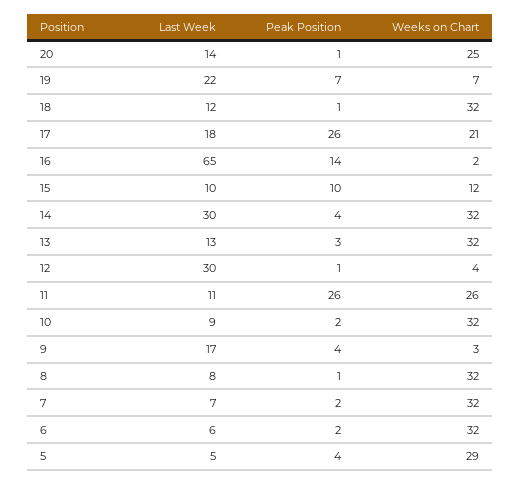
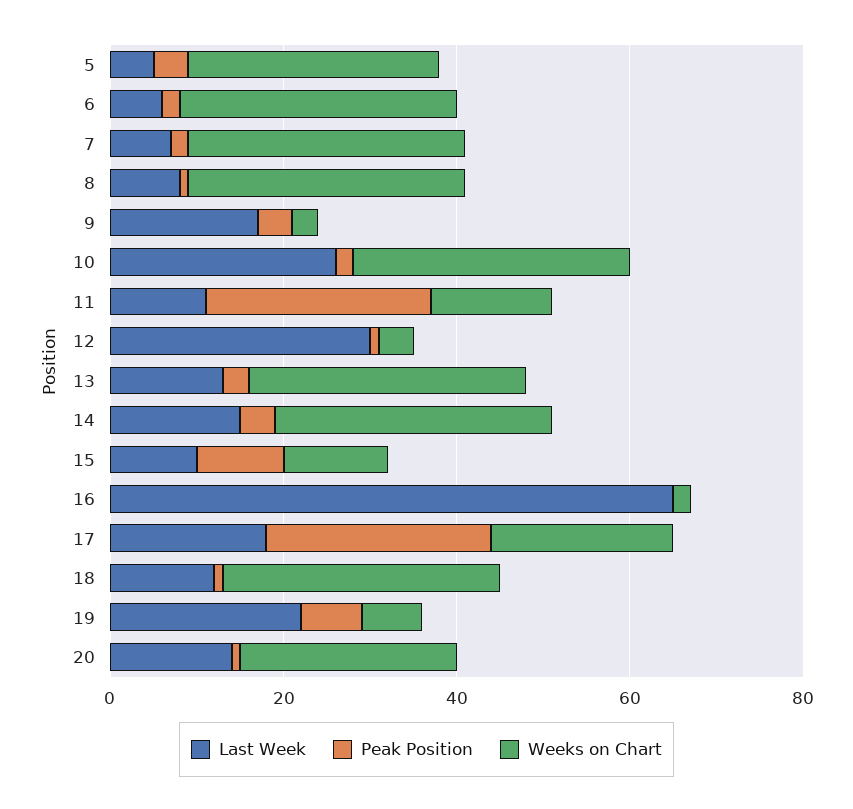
  {
    "Last Week": {
      "20": 14,
      "19": 22,
      "18": 12,
      "17": 18,
      "16": 65,
      "15": 10,
-     "14": 30,
+     "14": 15,
      "13": 13,
      "12": 30,
      "11": 11,
-     "10": 9,
+     "10": 25,
      "9": 17,
      "8": 8,
      "7": 7,
      "6": 6,
      "5": 5
    },
    "Peak Position": {
      "20": 1,
      "19": 7,
      "18": 1,
      "17": 26,
-     "16": 14,
+     "16": 0,
      "15": 10,
      "14": 4,
      "13": 3,
      "12": 1,
      "11": 26,
      "10": 2,
      "9": 4,
      "8": 1,
      "7": 2,
      "6": 2,
      "5": 4
    },
    "Weeks on Chart": {
      "20": 25,
      "19": 7,
      "18": 32,
      "17": 21,
      "16": 2,
      "15": 12,
      "14": 32,
      "13": 32,
      "12": 4,
-     "11": 26,
+     "11": 15,
      "10": 32,
      "9": 3,
      "8": 32,
      "7": 32,
      "6": 32,
      "5": 29
    }
  }

